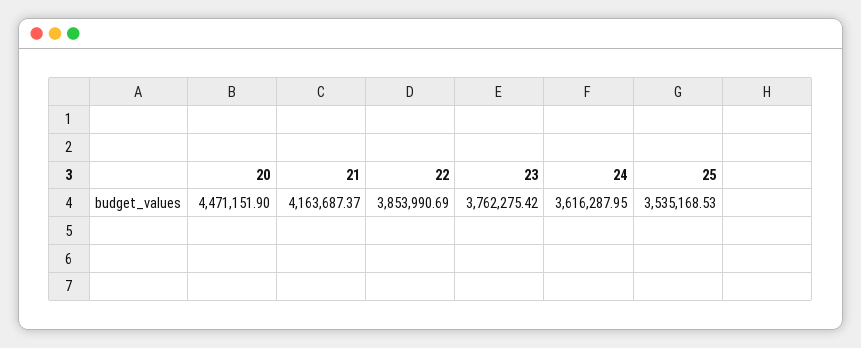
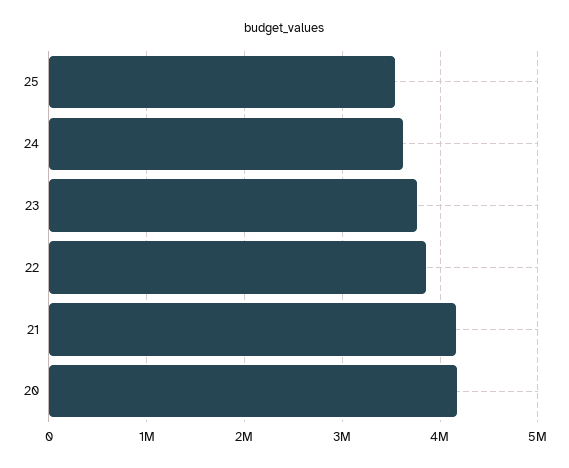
  {
-   "20": 4471151.9,
+   "20": 4200000,
    "21": 4163687.37,
    "22": 3853990.69,
    "23": 3762275.42,
    "24": 3616287.95,
    "25": 3535168.53
  }

